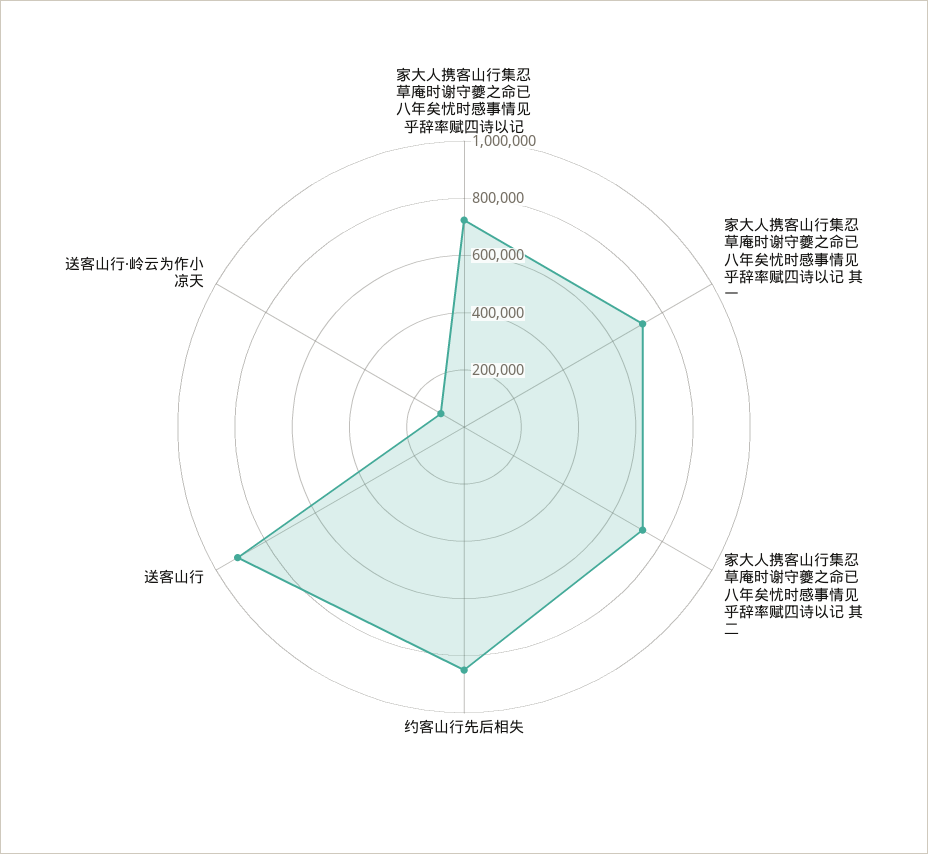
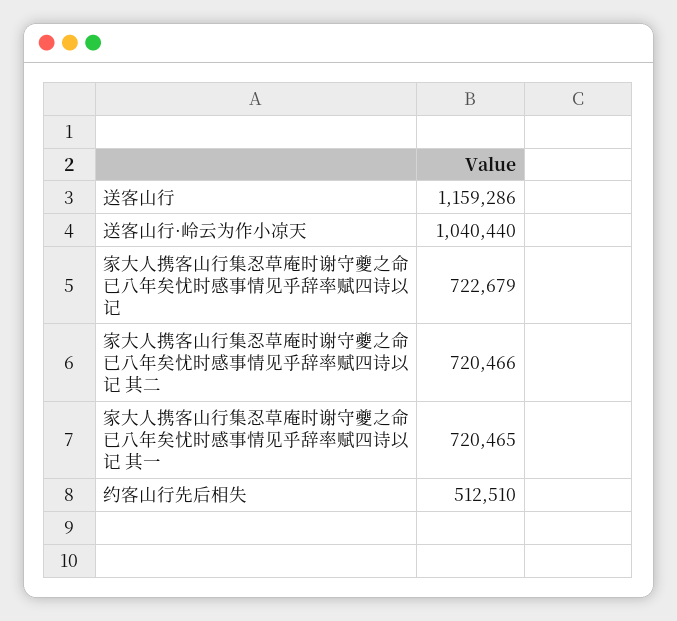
  {
    "家大人携客山行集忍草庵时谢守夔之命已八年矣忧时感事情见乎辞率赋四诗以记": 722679,
    "家大人携客山行集忍草庵时谢守夔之命已八年矣忧时感事情见乎辞率赋四诗以记 其一": 720465,
    "家大人携客山行集忍草庵时谢守夔之命已八年矣忧时感事情见乎辞率赋四诗以记 其二": 720466,
-   "约客山行先后相失": 850000,
+   "约客山行先后相失": 512510,
-   "送客山行": 900000,
+   "送客山行": 1159286,
-   "送客山行·岭云为作小凉天": 100000
+   "送客山行·岭云为作小凉天": 1040440
  }

